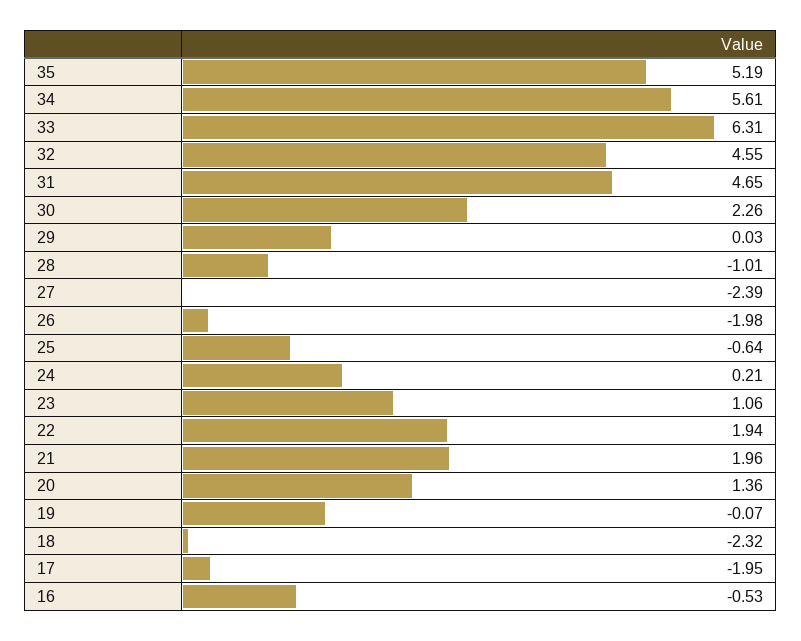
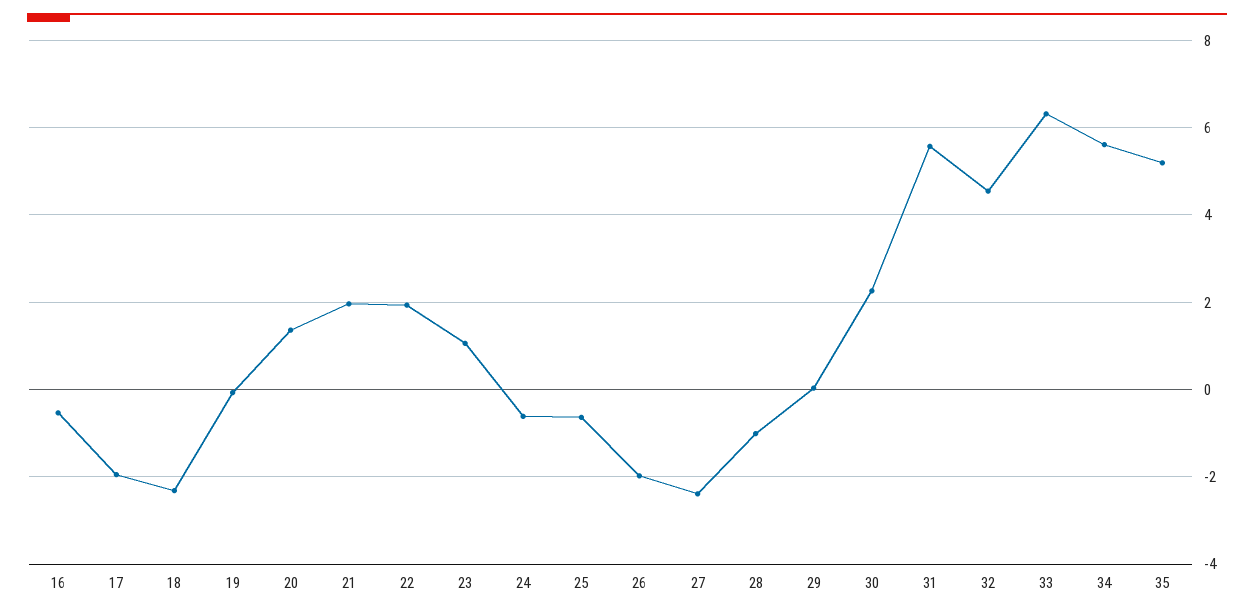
  {
    "35": 5.19,
    "34": 5.61,
    "33": 6.31,
    "32": 4.55,
-   "31": 4.65,
+   "31": 5.6,
    "30": 2.26,
    "29": 0.03,
    "28": -1.01,
    "27": -2.39,
    "26": -1.98,
    "25": -0.64,
-   "24": 0.21,
+   "24": -0.6,
    "23": 1.06,
    "22": 1.94,
    "21": 1.96,
    "20": 1.36,
    "19": -0.07,
    "18": -2.32,
    "17": -1.95,
    "16": -0.53
  }

